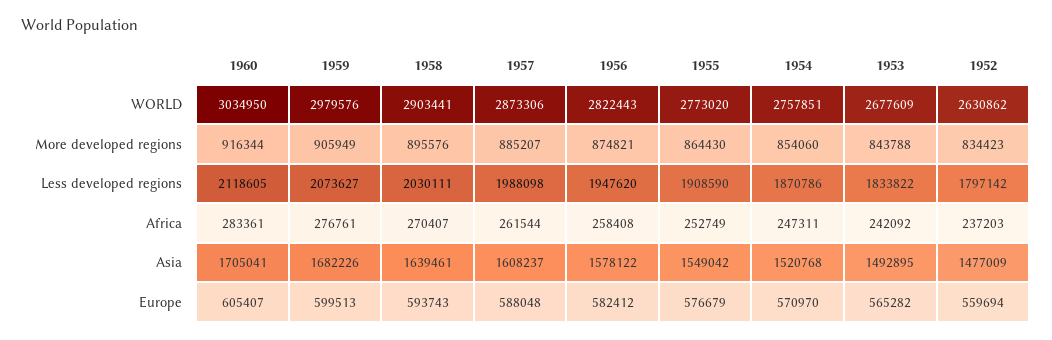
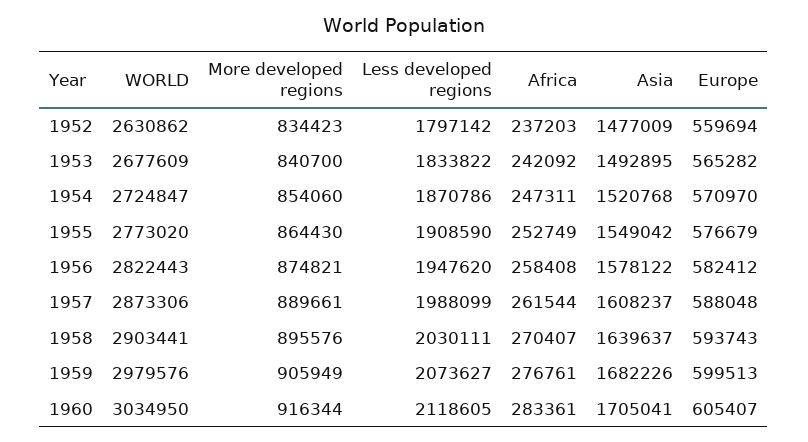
  {
    "1960": {
      "WORLD": 3034950,
      "More developed regions": 916344,
      "Less developed regions": 2118605,
      "Africa": 283361,
      "Asia": 1705041,
      "Europe": 605407
    },
    "1959": {
      "WORLD": 2979576,
      "More developed regions": 905949,
      "Less developed regions": 2073627,
      "Africa": 276761,
      "Asia": 1682226,
      "Europe": 599513
    },
    "1958": {
      "WORLD": 2903441,
      "More developed regions": 895576,
      "Less developed regions": 2030111,
      "Africa": 270407,
-     "Asia": 1639461,
+     "Asia": 1639637,
      "Europe": 593743
    },
    "1957": {
      "WORLD": 2873306,
-     "More developed regions": 885207,
+     "More developed regions": 889661,
-     "Less developed regions": 1988098,
+     "Less developed regions": 1988099,
      "Africa": 261544,
      "Asia": 1608237,
      "Europe": 588048
    },
    "1956": {
      "WORLD": 2822443,
      "More developed regions": 874821,
      "Less developed regions": 1947620,
      "Africa": 258408,
      "Asia": 1578122,
      "Europe": 582412
    },
    "1955": {
      "WORLD": 2773020,
      "More developed regions": 864430,
      "Less developed regions": 1908590,
      "Africa": 252749,
      "Asia": 1549042,
      "Europe": 576679
    },
    "1954": {
-     "WORLD": 2757851,
+     "WORLD": 2724847,
      "More developed regions": 854060,
      "Less developed regions": 1870786,
      "Africa": 247311,
      "Asia": 1520768,
      "Europe": 570970
    },
    "1953": {
      "WORLD": 2677609,
-     "More developed regions": 843788,
+     "More developed regions": 840700,
      "Less developed regions": 1833822,
      "Africa": 242092,
      "Asia": 1492895,
      "Europe": 565282
    },
    "1952": {
      "WORLD": 2630862,
      "More developed regions": 834423,
      "Less developed regions": 1797142,
      "Africa": 237203,
      "Asia": 1477009,
      "Europe": 559694
    }
  }

